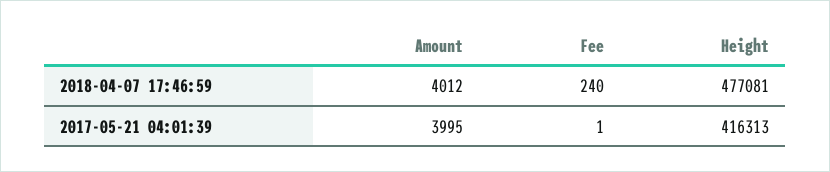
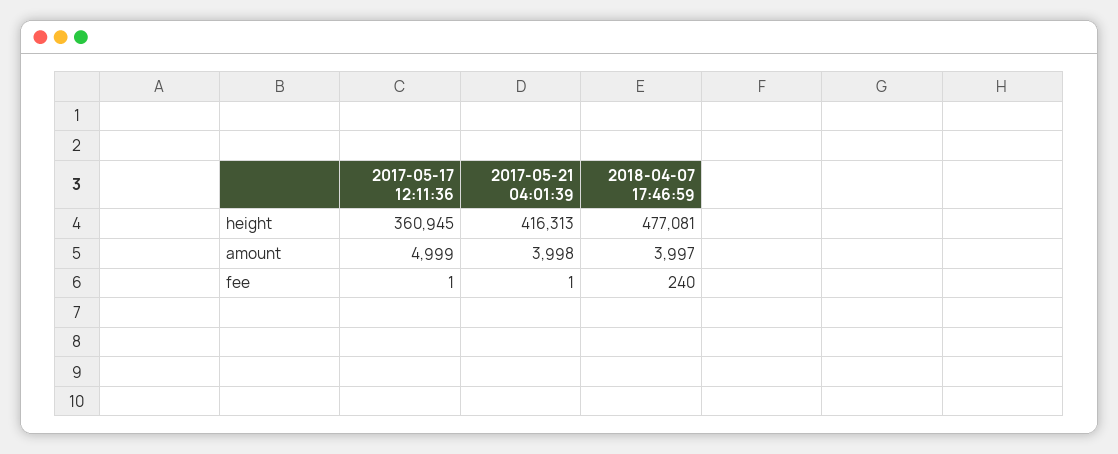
  {
    "Amount": {
-     "2018-04-07 17:46:59": 4012,
+     "2018-04-07 17:46:59": 3997,
-     "2017-05-21 04:01:39": 3995
+     "2017-05-21 04:01:39": 3998,
+     "2017-05-17 12:11:36": 4999
    },
    "Fee": {
      "2018-04-07 17:46:59": 240,
-     "2017-05-21 04:01:39": 1
+     "2017-05-21 04:01:39": 1,
+     "2017-05-17 12:11:36": 1
    },
    "Height": {
      "2018-04-07 17:46:59": 477081,
-     "2017-05-21 04:01:39": 416313
+     "2017-05-21 04:01:39": 416313,
+     "2017-05-17 12:11:36": 360945
    }
  }

